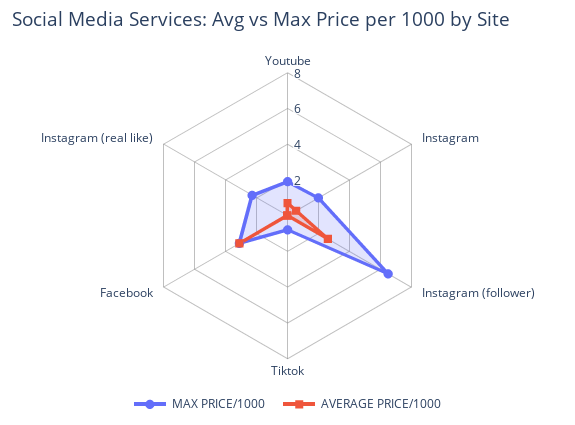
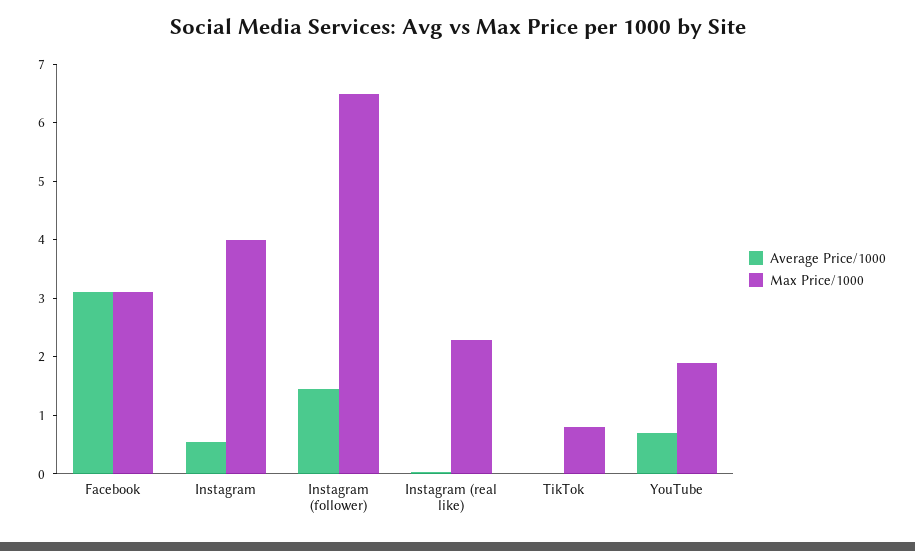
  {
    "MAX PRICE/1000": {
      "Youtube": 2,
-     "Instagram": 2,
+     "Instagram": 4,
      "Instagram (follower)": 6.6,
      "Tiktok": 0.8,
      "Facebook": 3.2,
      "Instagram (real like)": 2.2
    },
    "AVERAGE PRICE/1000": {
      "Youtube": 0.8,
      "Instagram": 0.6,
-     "Instagram (follower)": 2.5,
+     "Instagram (follower)": 1.4,
      "Tiktok": 0,
      "Facebook": 3.2,
      "Instagram (real like)": 0
    }
  }

